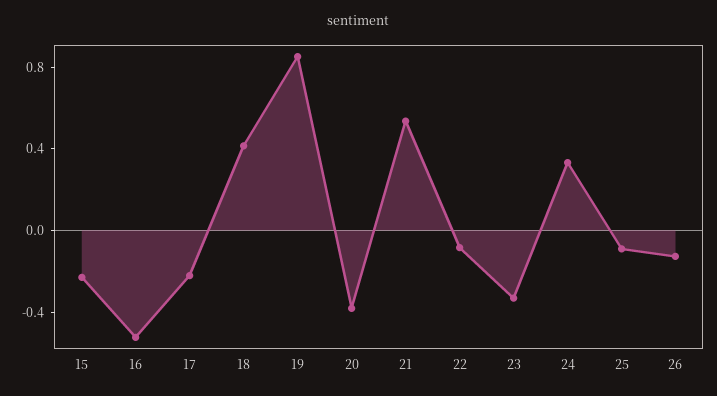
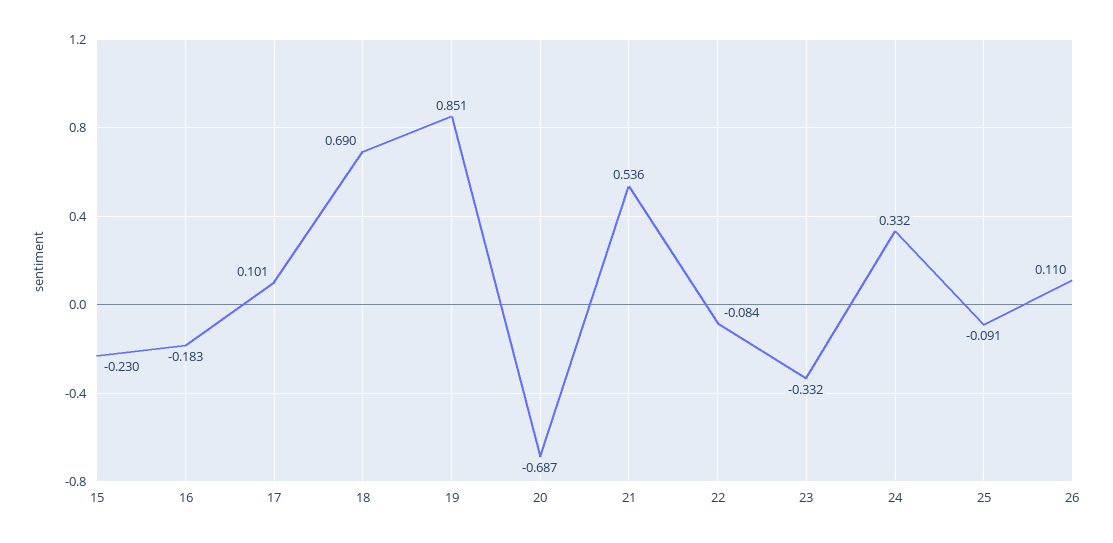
  {
    "15": -0.23,
-   "16": -0.5,
+   "16": -0.183,
-   "17": -0.2,
+   "17": 0.101,
-   "18": 0.4,
+   "18": 0.69,
    "19": 0.851,
-   "20": -0.4,
+   "20": -0.687,
    "21": 0.536,
    "22": -0.084,
    "23": -0.332,
    "24": 0.332,
    "25": -0.091,
-   "26": -0.1
+   "26": 0.11
  }

